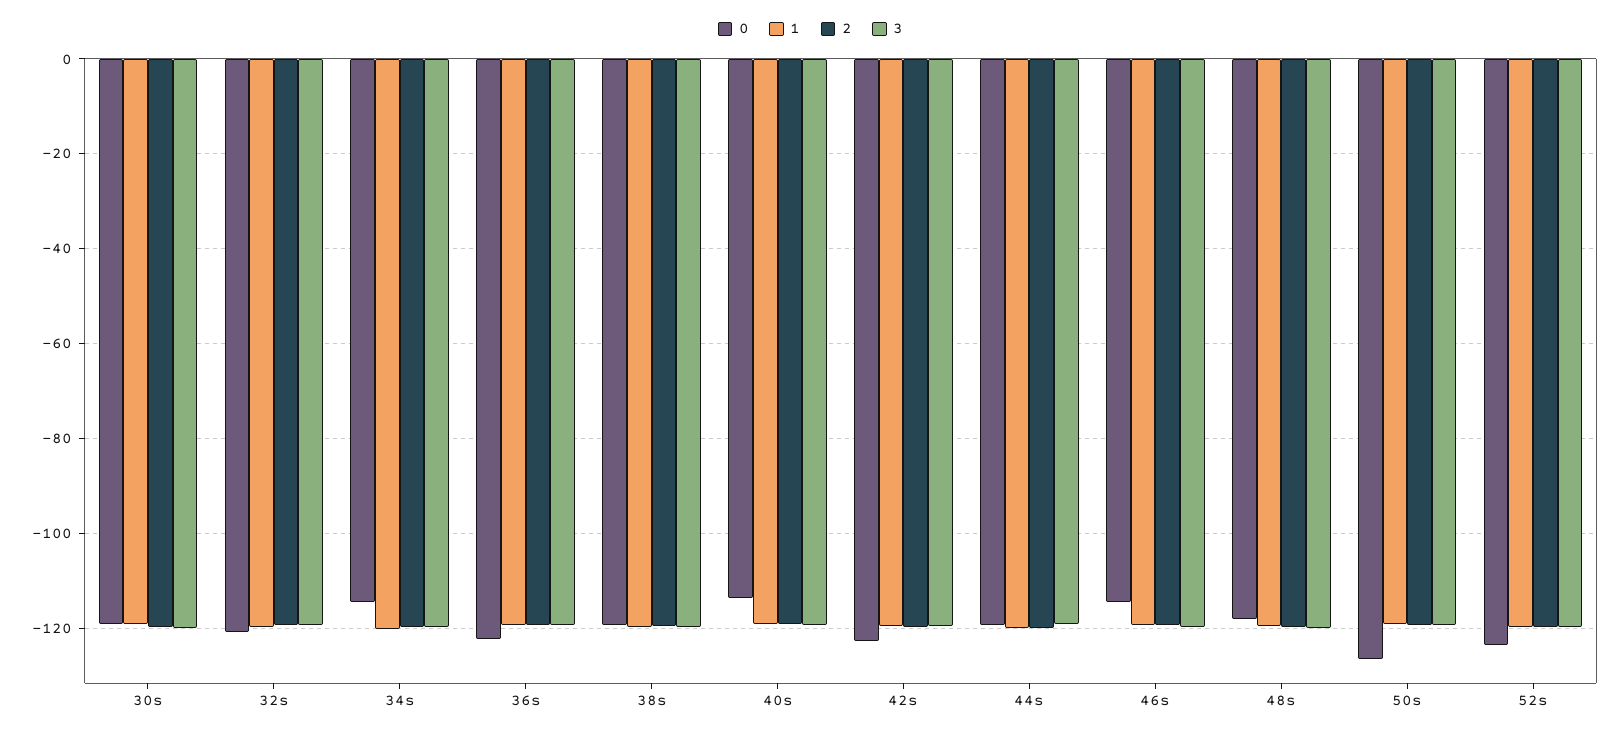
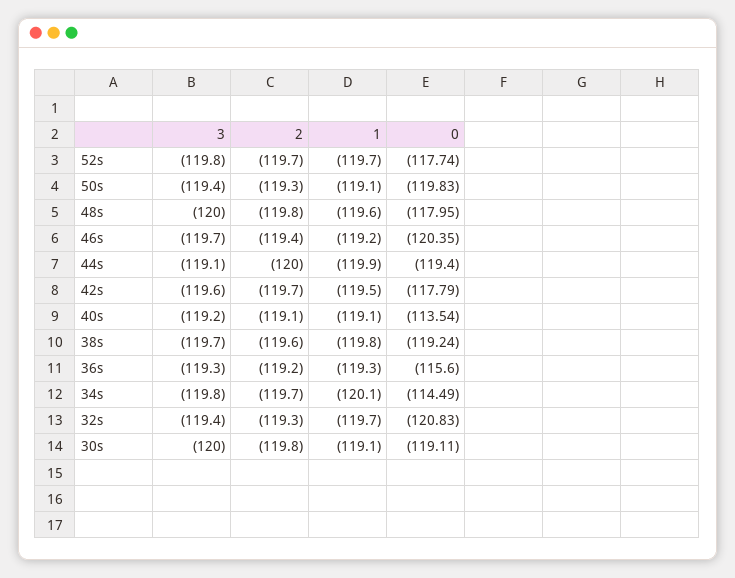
  {
    "0": {
      "30s": -119.11,
      "32s": -120.83,
      "34s": -114.49,
-     "36s": -122,
+     "36s": -115.6,
      "38s": -119.24,
      "40s": -113.54,
-     "42s": -122,
+     "42s": -117.79,
      "44s": -119.4,
-     "46s": -114,
+     "46s": -120.35,
      "48s": -117.95,
-     "50s": -126,
+     "50s": -119.83,
-     "52s": -124
+     "52s": -117.74
    },
    "1": {
      "30s": -119.1,
      "32s": -119.7,
      "34s": -120.1,
      "36s": -119.3,
      "38s": -119.8,
      "40s": -119.1,
      "42s": -119.5,
      "44s": -119.9,
      "46s": -119.2,
      "48s": -119.6,
      "50s": -119.1,
      "52s": -119.7
    },
    "2": {
      "30s": -119.8,
      "32s": -119.3,
      "34s": -119.7,
      "36s": -119.2,
      "38s": -119.6,
      "40s": -119.1,
      "42s": -119.7,
      "44s": -120,
      "46s": -119.4,
      "48s": -119.8,
      "50s": -119.3,
      "52s": -119.7
    },
    "3": {
      "30s": -120,
      "32s": -119.4,
      "34s": -119.8,
      "36s": -119.3,
      "38s": -119.7,
      "40s": -119.2,
      "42s": -119.6,
      "44s": -119.1,
      "46s": -119.7,
      "48s": -120,
      "50s": -119.4,
      "52s": -119.8
    }
  }

